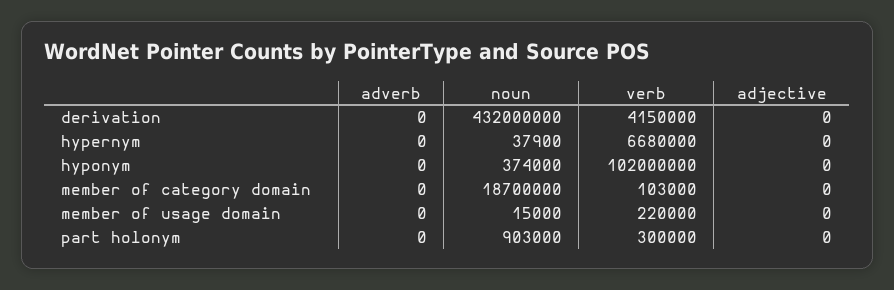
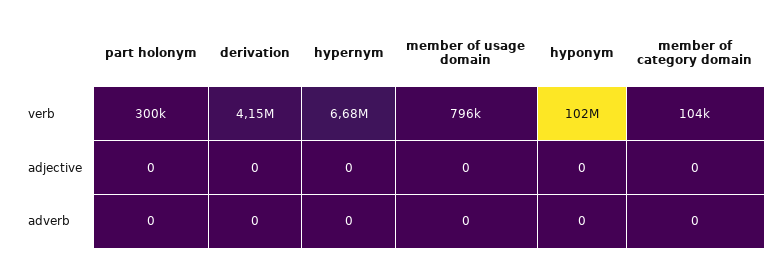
  {
    "adverb": {
      "derivation": 0,
      "hypernym": 0,
      "hyponym": 0,
      "member of category domain": 0,
      "member of usage domain": 0,
      "part holonym": 0
    },
-   "noun": {
-     "derivation": 432000000,
-     "hypernym": 37900,
-     "hyponym": 374000,
-     "member of category domain": 18700000,
-     "member of usage domain": 15000,
-     "part holonym": 903000
-   },
    "verb": {
      "derivation": 4150000,
      "hypernym": 6680000,
      "hyponym": 102000000,
-     "member of category domain": 103000,
+     "member of category domain": 104000,
-     "member of usage domain": 220000,
+     "member of usage domain": 796000,
      "part holonym": 300000
    },
    "adjective": {
      "derivation": 0,
      "hypernym": 0,
      "hyponym": 0,
      "member of category domain": 0,
      "member of usage domain": 0,
      "part holonym": 0
    }
  }

